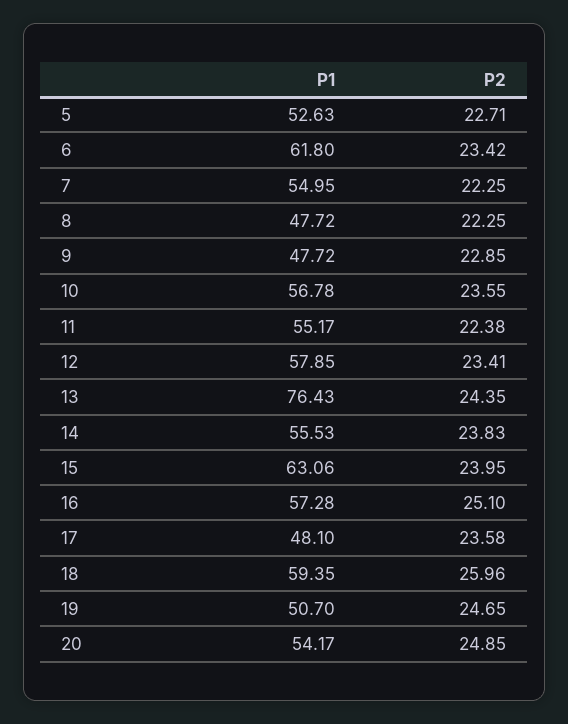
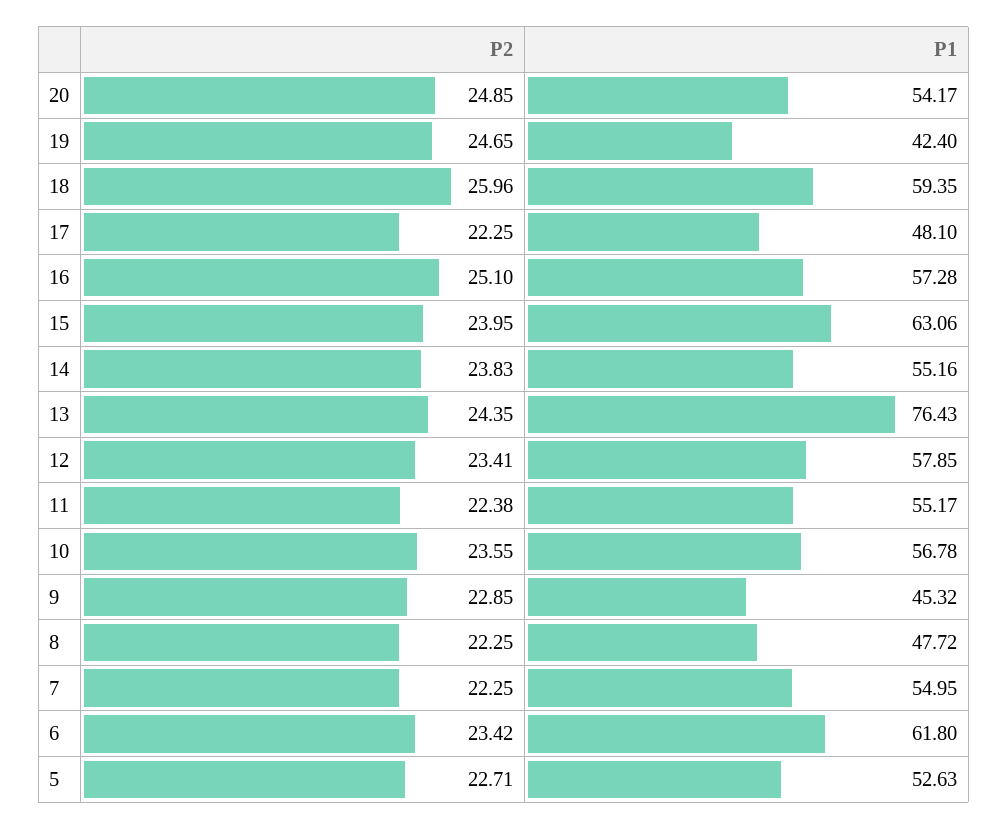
  {
    "P1": {
      "5": 52.63,
      "6": 61.8,
      "7": 54.95,
      "8": 47.72,
-     "9": 47.72,
+     "9": 45.32,
      "10": 56.78,
      "11": 55.17,
      "12": 57.85,
      "13": 76.43,
-     "14": 55.53,
+     "14": 55.16,
      "15": 63.06,
      "16": 57.28,
      "17": 48.1,
      "18": 59.35,
-     "19": 50.7,
+     "19": 42.4,
      "20": 54.17
    },
    "P2": {
      "5": 22.71,
      "6": 23.42,
      "7": 22.25,
      "8": 22.25,
      "9": 22.85,
      "10": 23.55,
      "11": 22.38,
      "12": 23.41,
      "13": 24.35,
      "14": 23.83,
      "15": 23.95,
      "16": 25.1,
-     "17": 23.58,
+     "17": 22.25,
      "18": 25.96,
      "19": 24.65,
      "20": 24.85
    }
  }

